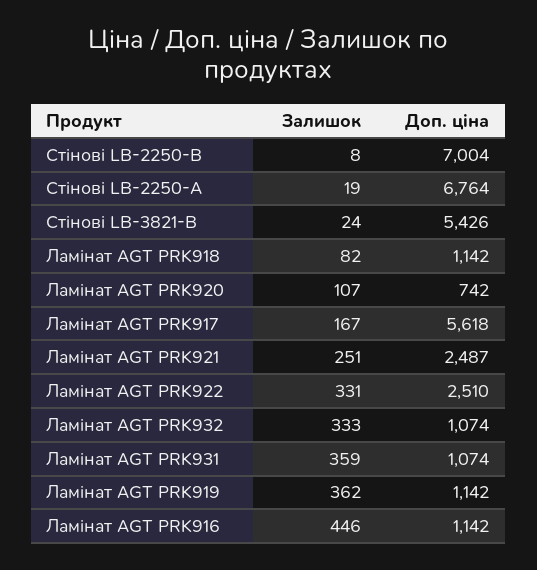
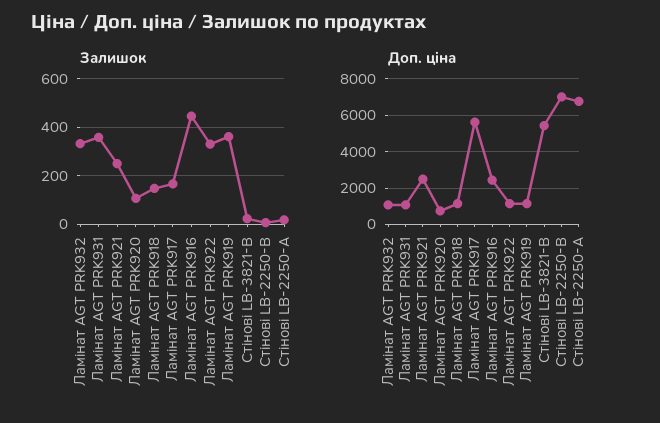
  {
    "Залишок": {
      "Стінові LB-2250-В": 8,
      "Стінові LB-2250-А": 19,
      "Стінові LB-3821-В": 24,
-     "Ламінат AGT PRK918": 82,
+     "Ламінат AGT PRK918": 150,
      "Ламінат AGT PRK920": 107,
      "Ламінат AGT PRK917": 167,
      "Ламінат AGT PRK921": 251,
      "Ламінат AGT PRK922": 331,
      "Ламінат AGT PRK932": 333,
      "Ламінат AGT PRK931": 359,
      "Ламінат AGT PRK919": 362,
      "Ламінат AGT PRK916": 446
    },
    "Доп. ціна": {
      "Стінові LB-2250-В": 7004,
      "Стінові LB-2250-А": 6764,
      "Стінові LB-3821-В": 5426,
      "Ламінат AGT PRK918": 1142,
      "Ламінат AGT PRK920": 742,
      "Ламінат AGT PRK917": 5618,
      "Ламінат AGT PRK921": 2487,
-     "Ламінат AGT PRK922": 2510,
+     "Ламінат AGT PRK922": 1000,
      "Ламінат AGT PRK932": 1074,
      "Ламінат AGT PRK931": 1074,
      "Ламінат AGT PRK919": 1142,
-     "Ламінат AGT PRK916": 1142
+     "Ламінат AGT PRK916": 2500
    }
  }

